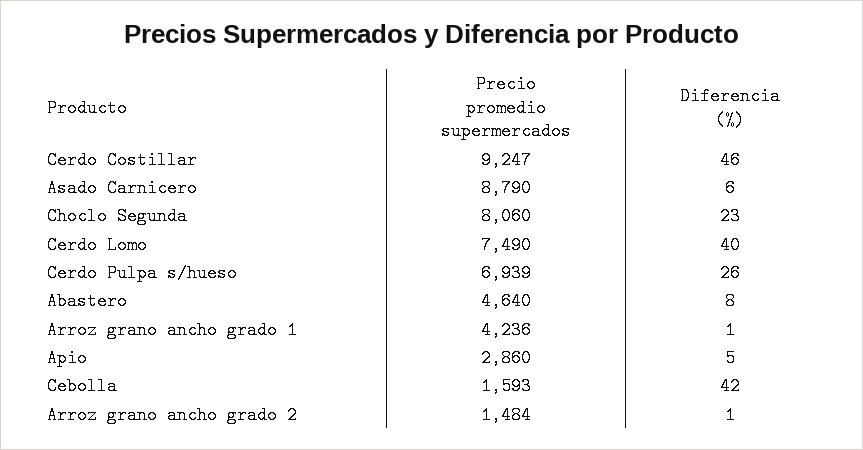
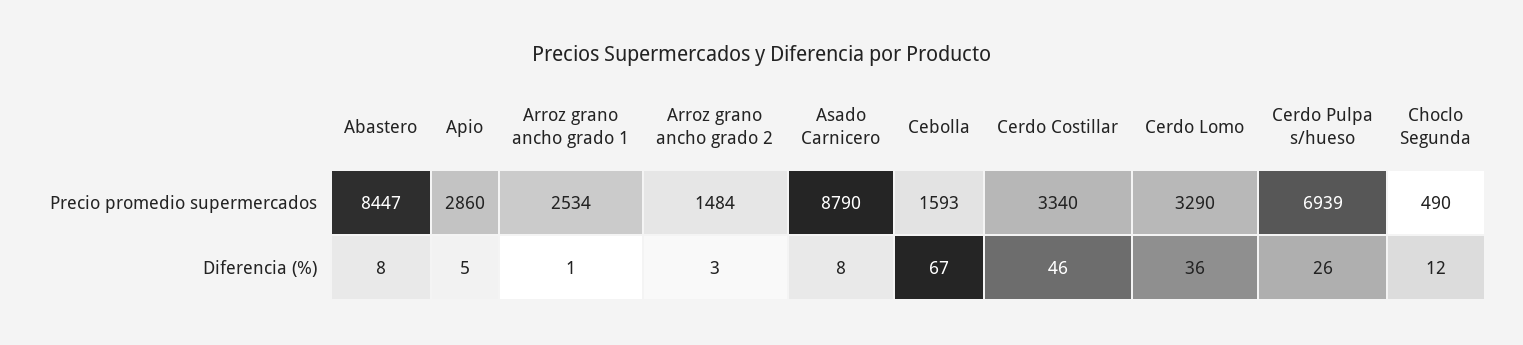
  {
    "Precio promedio supermercados": {
-     "Cerdo Costillar": 9247,
+     "Cerdo Costillar": 3340,
      "Asado Carnicero": 8790,
-     "Choclo Segunda": 8060,
+     "Choclo Segunda": 490,
-     "Cerdo Lomo": 7490,
+     "Cerdo Lomo": 3290,
      "Cerdo Pulpa s/hueso": 6939,
-     "Abastero": 4640,
+     "Abastero": 8447,
-     "Arroz grano ancho grado 1": 4236,
+     "Arroz grano ancho grado 1": 2534,
      "Apio": 2860,
      "Cebolla": 1593,
      "Arroz grano ancho grado 2": 1484
    },
    "Diferencia (%)": {
      "Cerdo Costillar": 46,
-     "Asado Carnicero": 6,
+     "Asado Carnicero": 8,
-     "Choclo Segunda": 23,
+     "Choclo Segunda": 12,
-     "Cerdo Lomo": 40,
+     "Cerdo Lomo": 36,
      "Cerdo Pulpa s/hueso": 26,
      "Abastero": 8,
      "Arroz grano ancho grado 1": 1,
      "Apio": 5,
-     "Cebolla": 42,
+     "Cebolla": 67,
-     "Arroz grano ancho grado 2": 1
+     "Arroz grano ancho grado 2": 3
    }
  }

